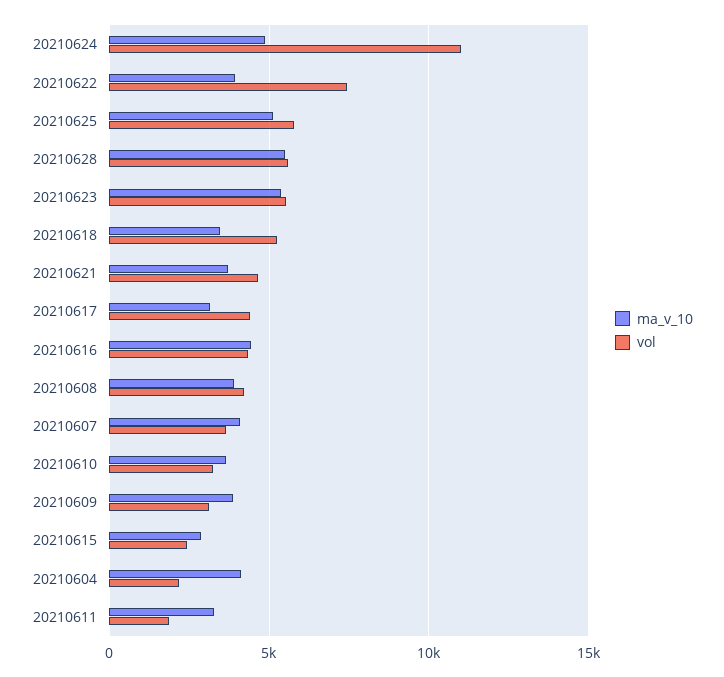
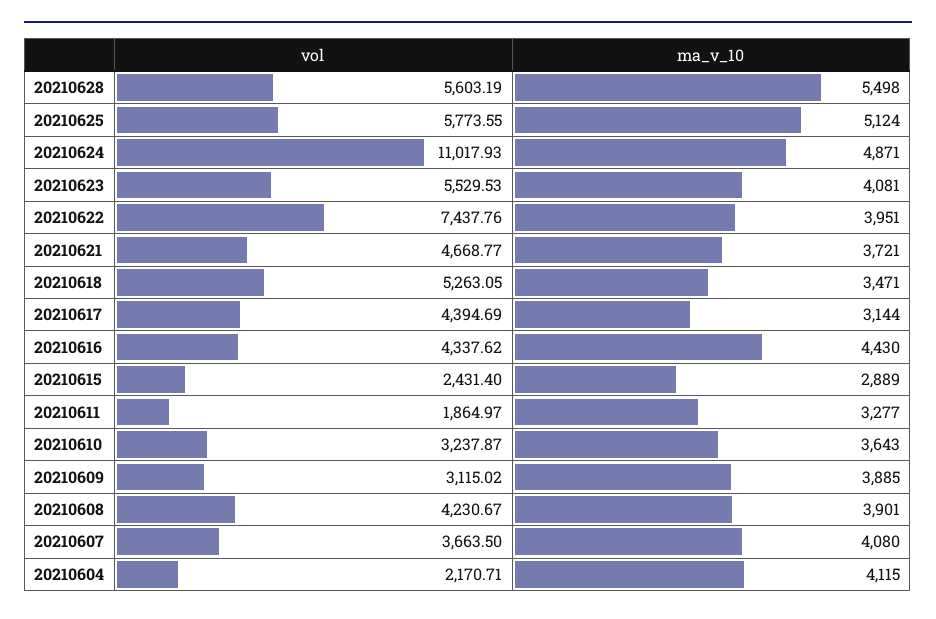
  {
    "ma_v_10": {
      "20210624": 4871,
      "20210622": 3951,
      "20210625": 5124,
      "20210628": 5498,
-     "20210623": 5500,
+     "20210623": 4081,
      "20210618": 3471,
      "20210621": 3721,
      "20210617": 3144,
      "20210616": 4430,
      "20210608": 3901,
      "20210607": 4080,
      "20210610": 3643,
      "20210609": 3885,
      "20210615": 2889,
      "20210604": 4115,
      "20210611": 3277
    },
    "vol": {
      "20210624": 11017.93,
      "20210622": 7437.76,
      "20210625": 5773.55,
      "20210628": 5603.19,
      "20210623": 5529.53,
      "20210618": 5263.05,
      "20210621": 4668.77,
      "20210617": 4394.69,
      "20210616": 4337.62,
      "20210608": 4230.67,
      "20210607": 3663.5,
      "20210610": 3237.87,
      "20210609": 3115.02,
      "20210615": 2431.4,
      "20210604": 2170.71,
      "20210611": 1864.97
    }
  }

